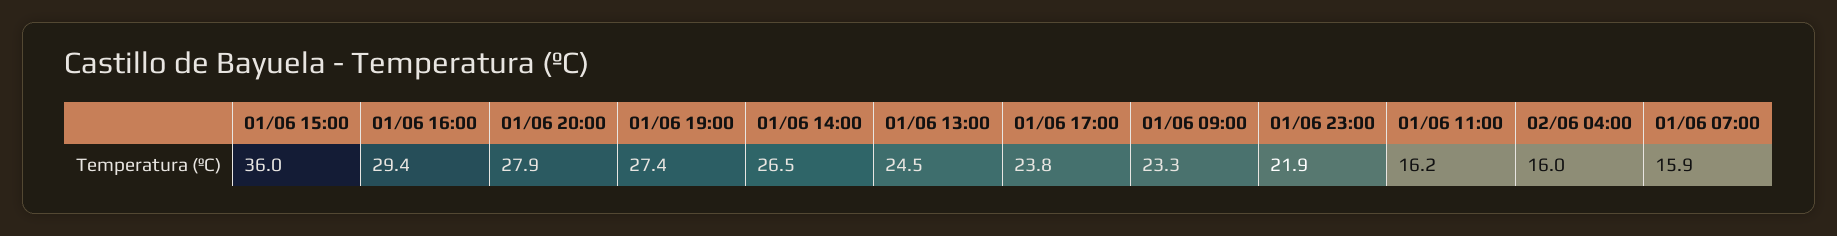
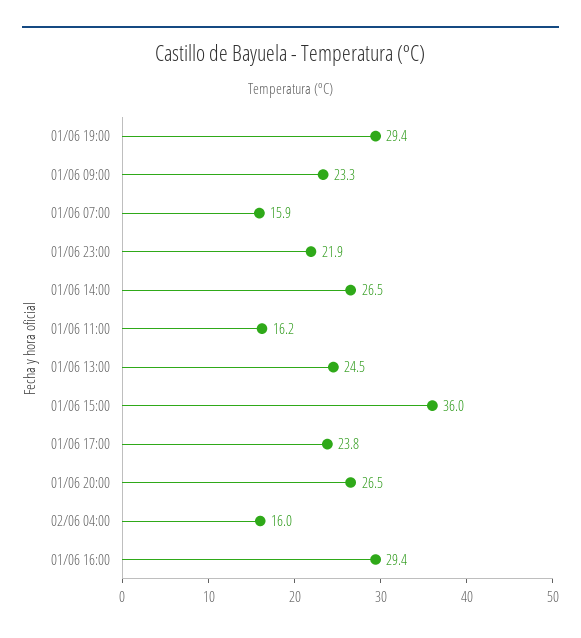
  {
    "01/06 15:00": 36,
    "01/06 16:00": 29.4,
-   "01/06 20:00": 27.9,
+   "01/06 20:00": 26.5,
-   "01/06 19:00": 27.4,
+   "01/06 19:00": 29.4,
    "01/06 14:00": 26.5,
    "01/06 13:00": 24.5,
    "01/06 17:00": 23.8,
    "01/06 09:00": 23.3,
    "01/06 23:00": 21.9,
    "01/06 11:00": 16.2,
    "02/06 04:00": 16,
    "01/06 07:00": 15.9
  }

